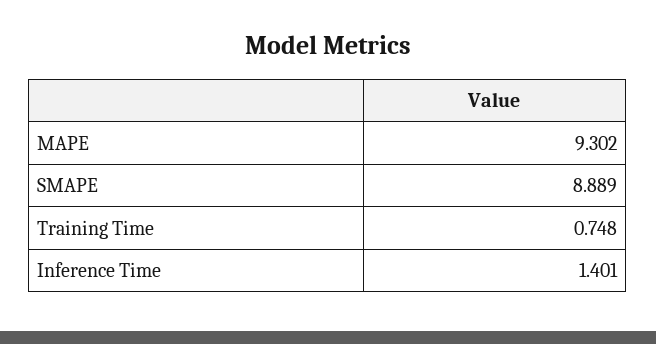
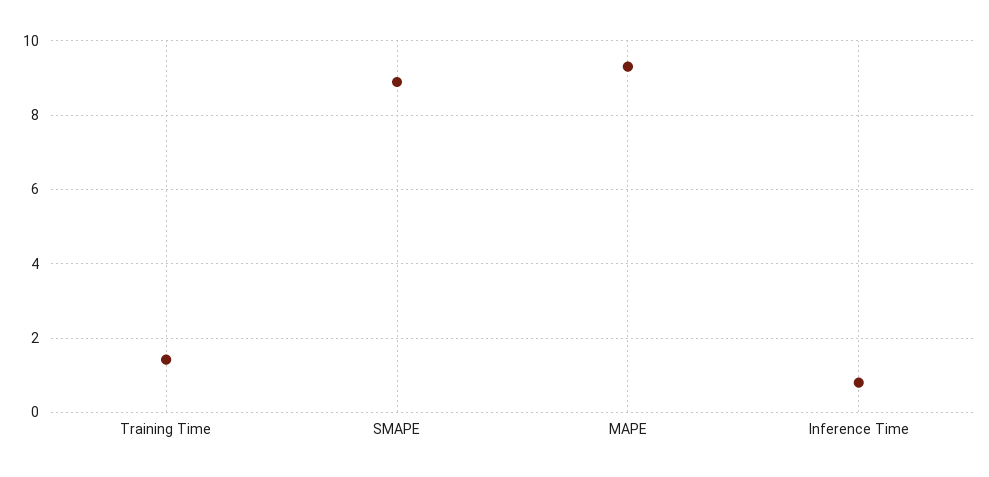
  {
    "MAPE": 9.302,
    "SMAPE": 8.889,
-   "Training Time": 0.748,
+   "Training Time": 1.4,
-   "Inference Time": 1.401
+   "Inference Time": 0.8
  }

